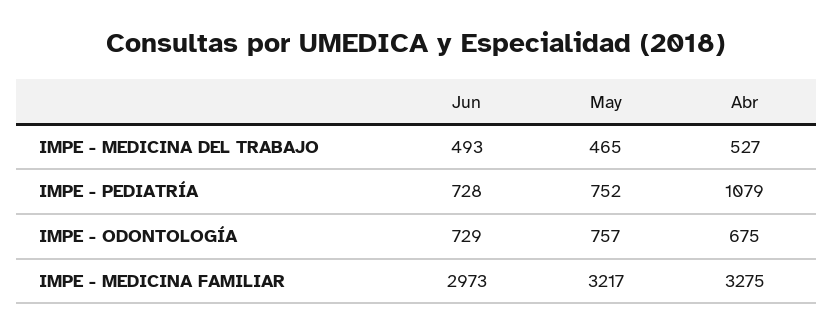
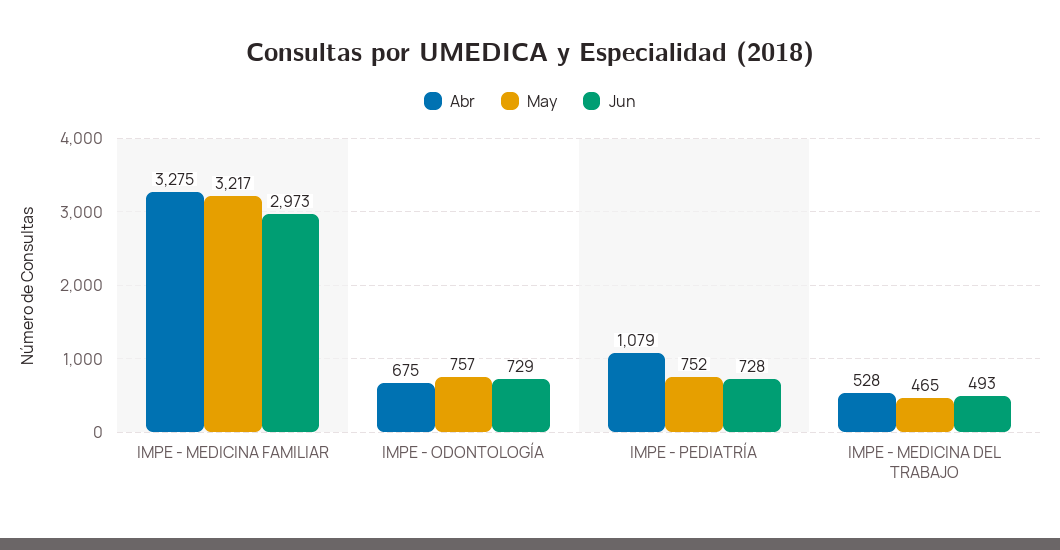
  {
    "Jun": {
      "IMPE - MEDICINA DEL TRABAJO": 493,
      "IMPE - PEDIATRÍA": 728,
      "IMPE - ODONTOLOGÍA": 729,
      "IMPE - MEDICINA FAMILIAR": 2973
    },
    "May": {
      "IMPE - MEDICINA DEL TRABAJO": 465,
      "IMPE - PEDIATRÍA": 752,
      "IMPE - ODONTOLOGÍA": 757,
      "IMPE - MEDICINA FAMILIAR": 3217
    },
    "Abr": {
-     "IMPE - MEDICINA DEL TRABAJO": 527,
+     "IMPE - MEDICINA DEL TRABAJO": 528,
      "IMPE - PEDIATRÍA": 1079,
      "IMPE - ODONTOLOGÍA": 675,
      "IMPE - MEDICINA FAMILIAR": 3275
    }
  }

